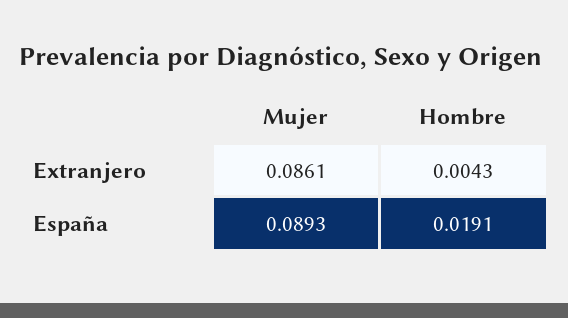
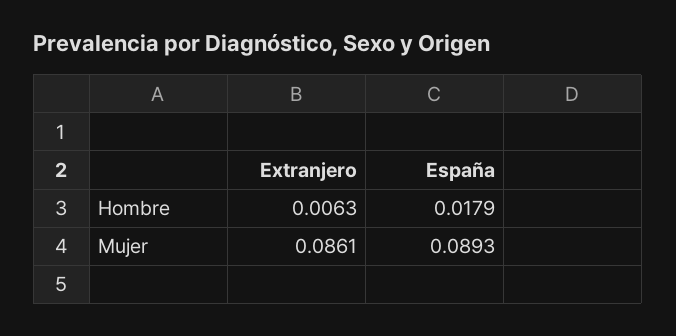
  {
    "Mujer": {
      "Extranjero": 0.0861,
      "España": 0.0893
    },
    "Hombre": {
-     "Extranjero": 0.0043,
+     "Extranjero": 0.0063,
-     "España": 0.0191
+     "España": 0.0179
    }
  }

